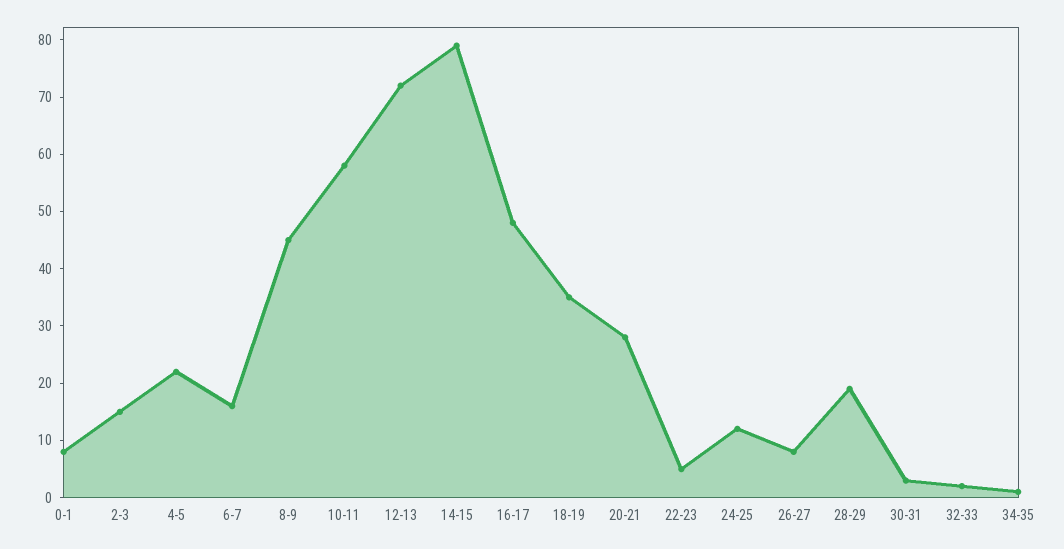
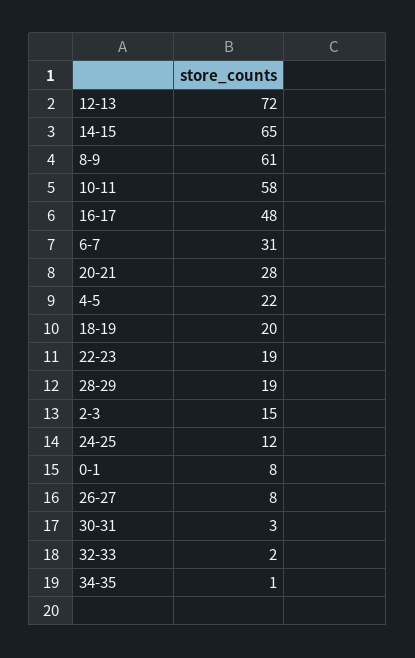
  {
    "0-1": 8,
    "2-3": 15,
    "4-5": 22,
-   "6-7": 15,
+   "6-7": 31,
-   "8-9": 45,
+   "8-9": 61,
    "10-11": 58,
    "12-13": 72,
-   "14-15": 80,
+   "14-15": 65,
    "16-17": 48,
-   "18-19": 35,
+   "18-19": 20,
    "20-21": 28,
-   "22-23": 5,
+   "22-23": 19,
    "24-25": 12,
    "26-27": 8,
    "28-29": 19,
    "30-31": 3,
    "32-33": 2,
    "34-35": 1
  }

